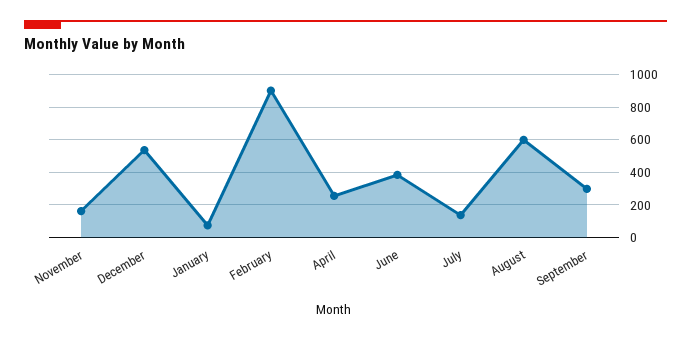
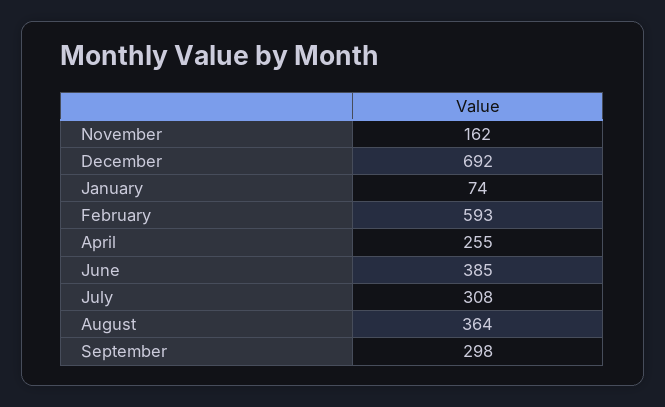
  {
    "November": 162,
-   "December": 550,
+   "December": 692,
    "January": 74,
-   "February": 900,
+   "February": 593,
    "April": 255,
    "June": 385,
-   "July": 150,
+   "July": 308,
-   "August": 600,
+   "August": 364,
    "September": 298
  }

